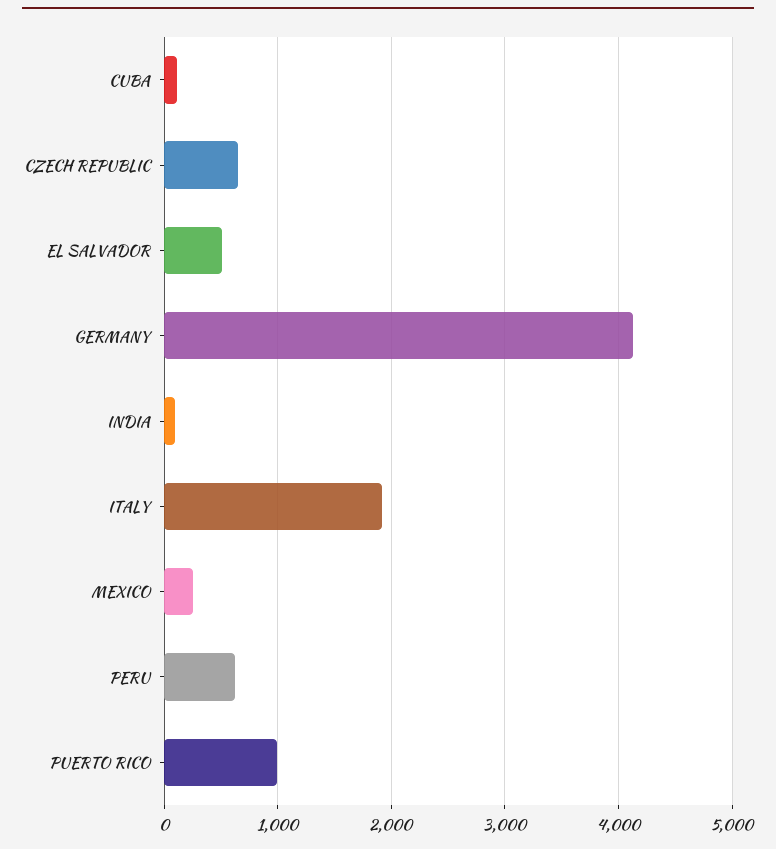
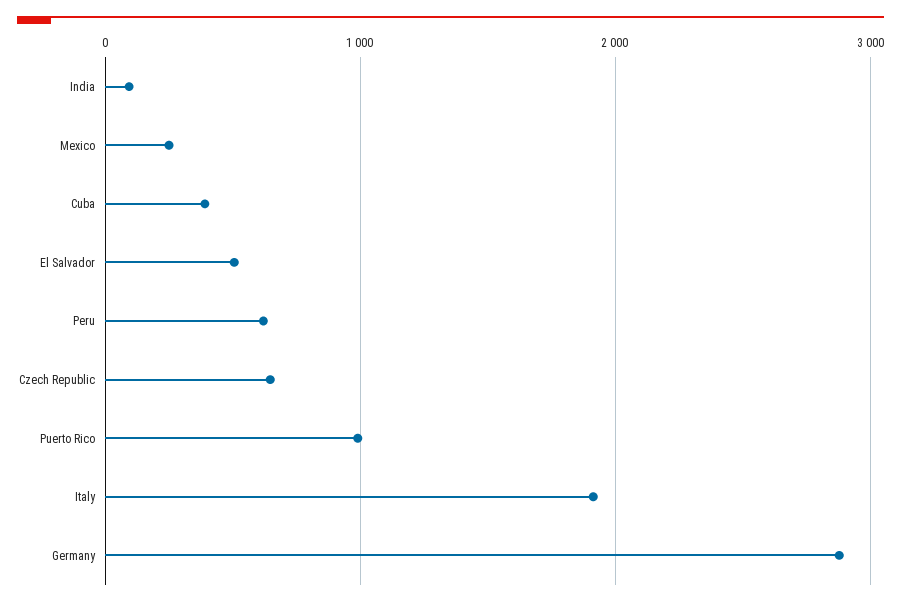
  {
-   "CUBA": 100,
+   "CUBA": 400,
    "CZECH REPUBLIC": 600,
    "EL SALVADOR": 500,
-   "GERMANY": 4100,
+   "GERMANY": 2900,
    "INDIA": 100,
    "ITALY": 1900,
    "MEXICO": 300,
    "PERU": 600,
    "PUERTO RICO": 1000
  }

